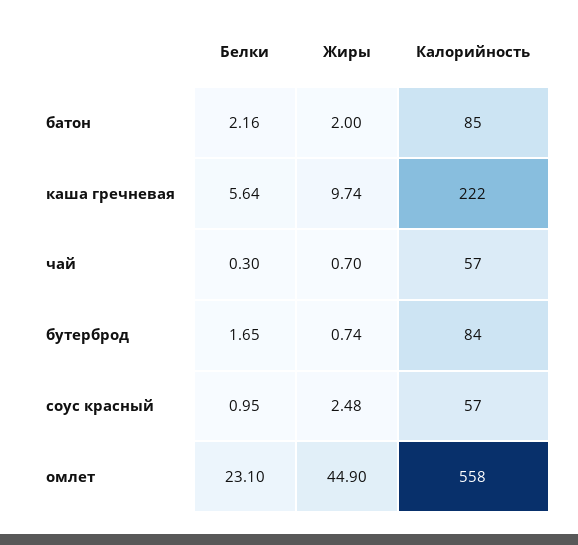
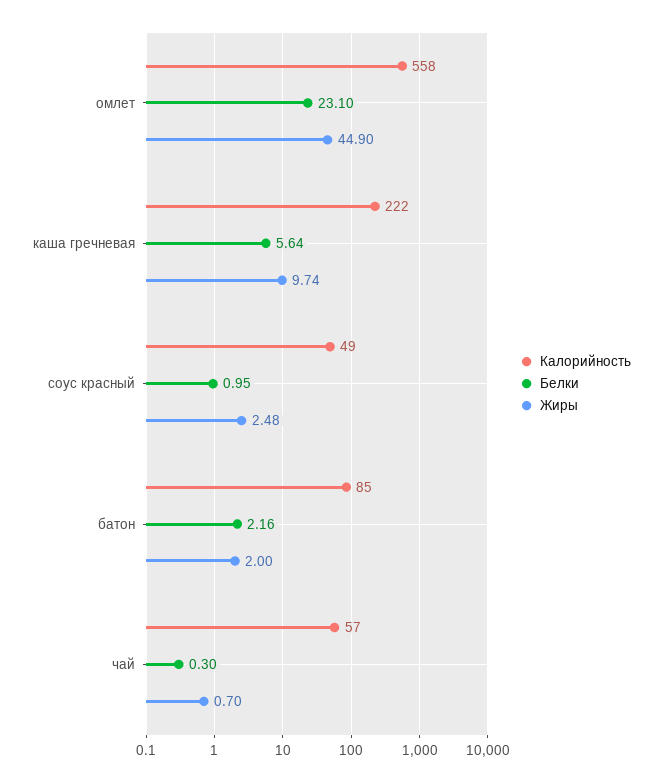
  {
    "Белки": {
      "батон": 2.16,
      "каша гречневая": 5.64,
      "чай": 0.3,
-     "бутерброд": 1.65,
      "соус красный": 0.95,
      "омлет": 23.1
    },
    "Жиры": {
      "батон": 2,
      "каша гречневая": 9.74,
      "чай": 0.7,
-     "бутерброд": 0.74,
      "соус красный": 2.48,
      "омлет": 44.9
    },
    "Калорийность": {
      "батон": 85,
      "каша гречневая": 222,
      "чай": 57,
-     "бутерброд": 84,
-     "соус красный": 57,
+     "соус красный": 49,
      "омлет": 558
    }
  }

